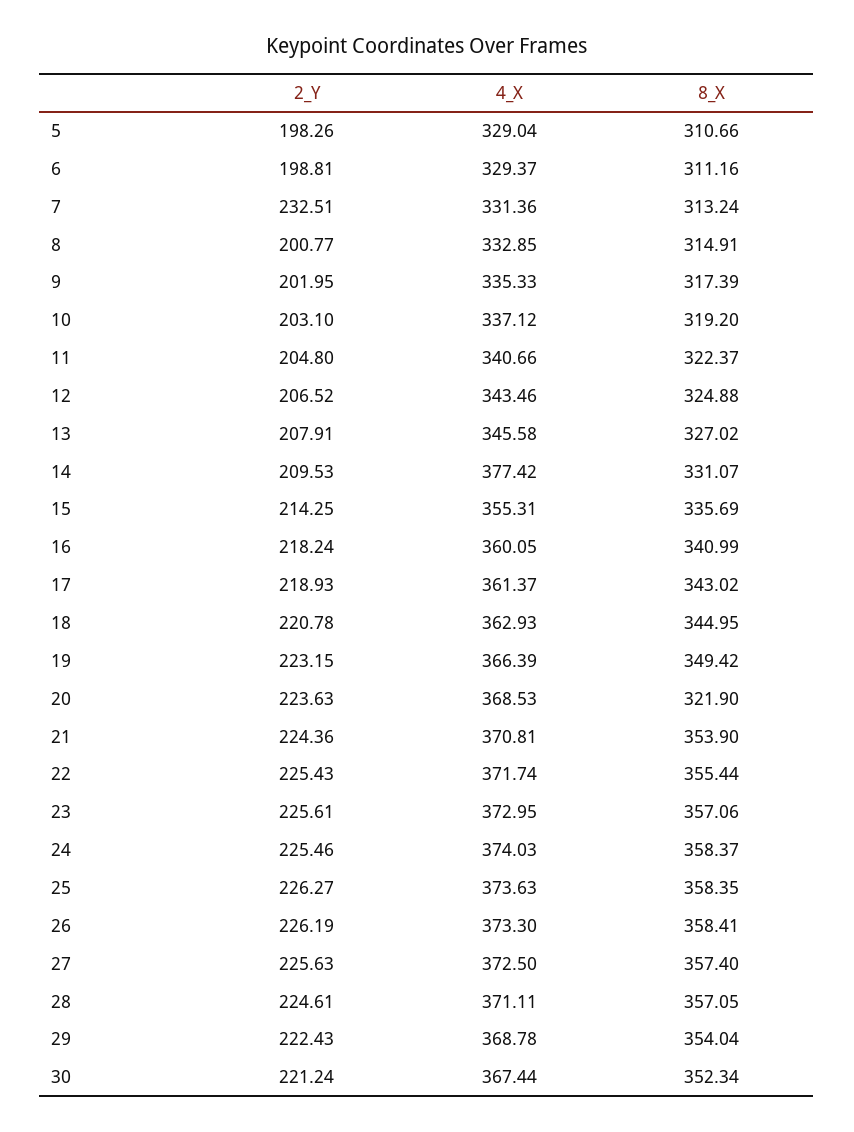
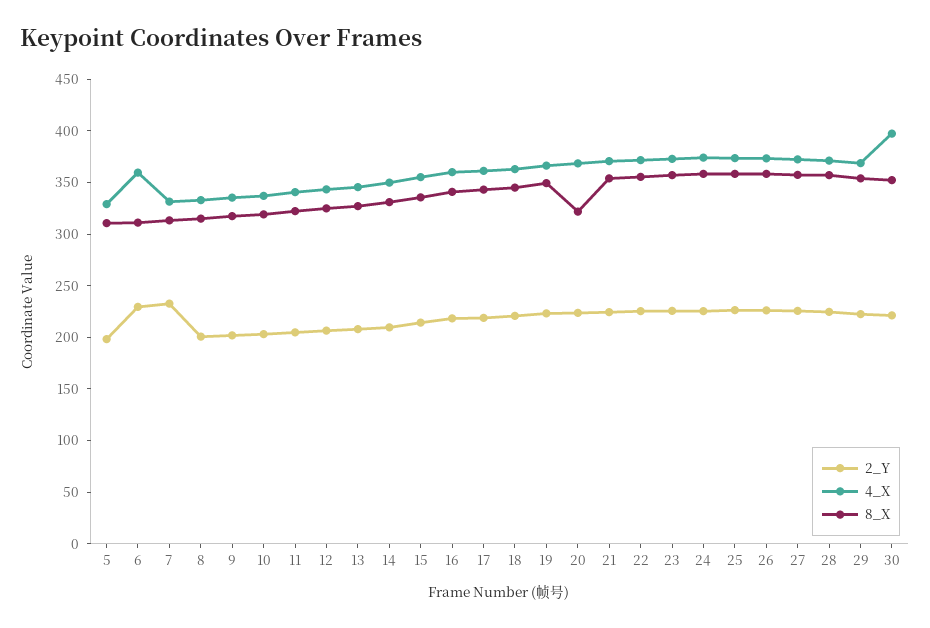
  {
    "2_Y": {
      "5": 198.26,
-     "6": 198.81,
+     "6": 230,
      "7": 232.51,
      "8": 200.77,
      "9": 201.95,
      "10": 203.1,
      "11": 204.8,
      "12": 206.52,
      "13": 207.91,
      "14": 209.53,
      "15": 214.25,
      "16": 218.24,
      "17": 218.93,
      "18": 220.78,
      "19": 223.15,
      "20": 223.63,
      "21": 224.36,
      "22": 225.43,
      "23": 225.61,
      "24": 225.46,
      "25": 226.27,
      "26": 226.19,
      "27": 225.63,
      "28": 224.61,
      "29": 222.43,
      "30": 221.24
    },
    "4_X": {
      "5": 329.04,
-     "6": 329.37,
+     "6": 360,
      "7": 331.36,
      "8": 332.85,
      "9": 335.33,
      "10": 337.12,
      "11": 340.66,
      "12": 343.46,
      "13": 345.58,
-     "14": 377.42,
+     "14": 350,
      "15": 355.31,
      "16": 360.05,
      "17": 361.37,
      "18": 362.93,
      "19": 366.39,
      "20": 368.53,
      "21": 370.81,
      "22": 371.74,
      "23": 372.95,
      "24": 374.03,
      "25": 373.63,
      "26": 373.3,
      "27": 372.5,
      "28": 371.11,
      "29": 368.78,
-     "30": 367.44
+     "30": 400
    },
    "8_X": {
      "5": 310.66,
      "6": 311.16,
      "7": 313.24,
      "8": 314.91,
      "9": 317.39,
      "10": 319.2,
      "11": 322.37,
      "12": 324.88,
      "13": 327.02,
      "14": 331.07,
      "15": 335.69,
      "16": 340.99,
      "17": 343.02,
      "18": 344.95,
      "19": 349.42,
      "20": 321.9,
      "21": 353.9,
      "22": 355.44,
      "23": 357.06,
      "24": 358.37,
      "25": 358.35,
      "26": 358.41,
      "27": 357.4,
      "28": 357.05,
      "29": 354.04,
      "30": 352.34
    }
  }

